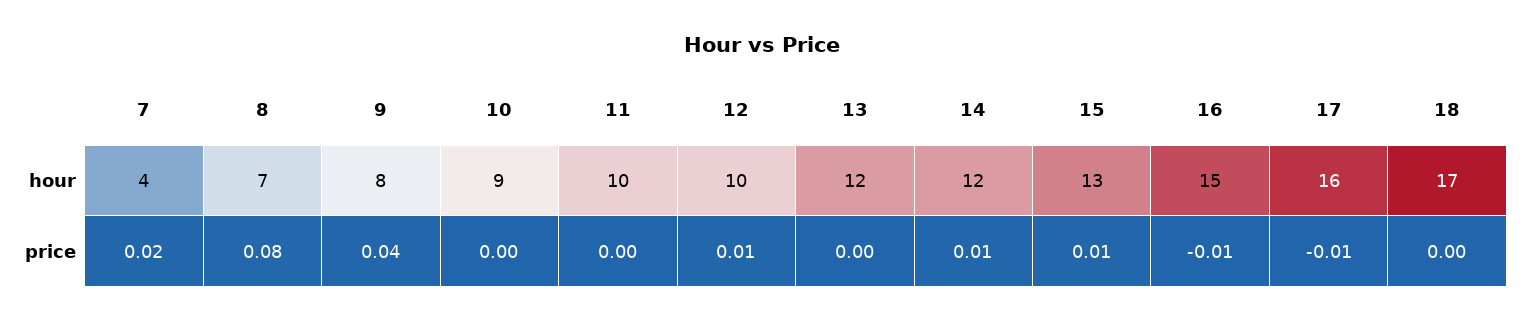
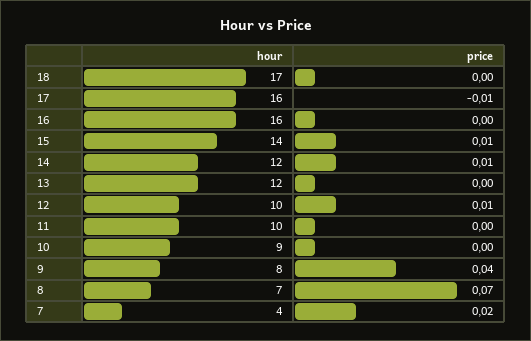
  {
    "7": {
      "hour": 4,
      "price": 0.02
    },
    "8": {
      "hour": 7,
-     "price": 0.08
+     "price": 0.07
    },
    "9": {
      "hour": 8,
      "price": 0.04
    },
    "10": {
      "hour": 9,
      "price": 0
    },
    "11": {
      "hour": 10,
      "price": 0
    },
    "12": {
      "hour": 10,
      "price": 0.01
    },
    "13": {
      "hour": 12,
      "price": 0
    },
    "14": {
      "hour": 12,
      "price": 0.01
    },
    "15": {
-     "hour": 13,
+     "hour": 14,
      "price": 0.01
    },
    "16": {
-     "hour": 15,
+     "hour": 16,
-     "price": -0.01
+     "price": 0
    },
    "17": {
      "hour": 16,
      "price": -0.01
    },
    "18": {
      "hour": 17,
      "price": 0
    }
  }

